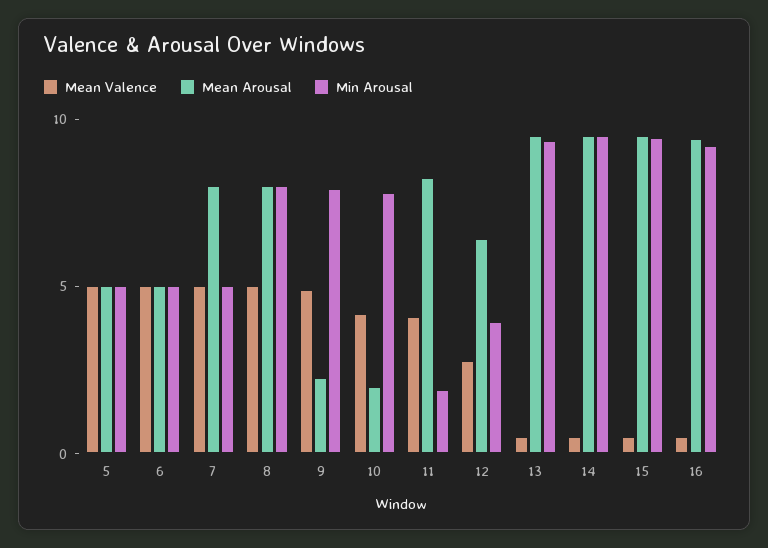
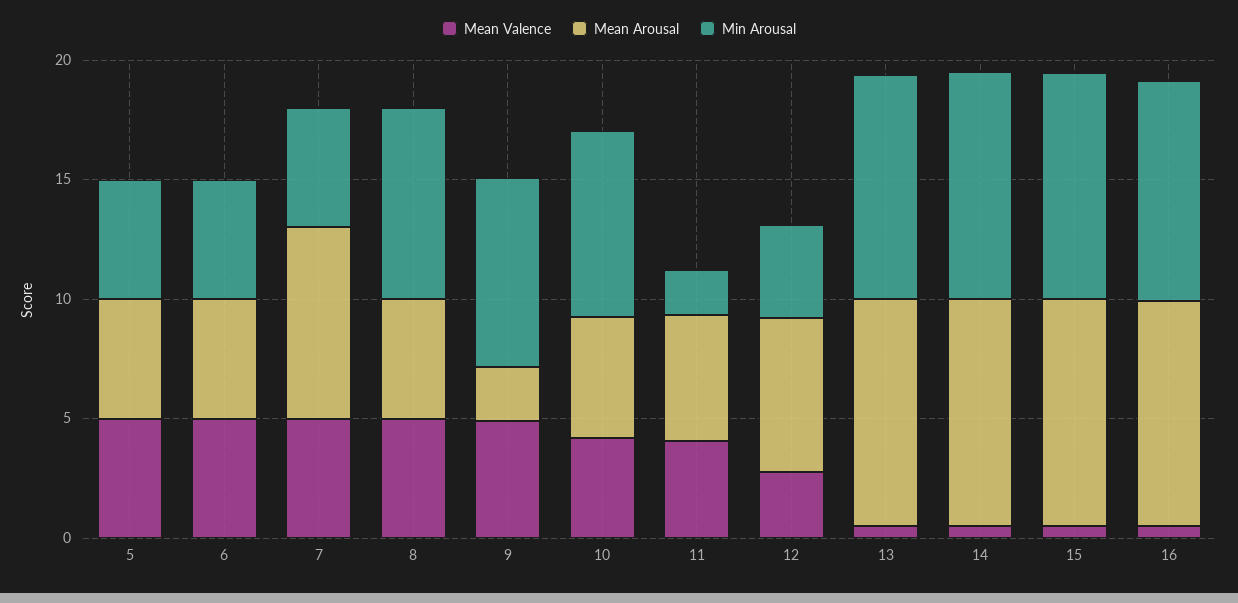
  {
    "Mean Valence": {
      "5": 5,
      "6": 5,
      "7": 5,
      "8": 5,
      "9": 5,
      "10": 4,
      "11": 4,
      "12": 3,
      "13": 1,
      "14": 1,
      "15": 1,
      "16": 1
    },
    "Mean Arousal": {
      "5": 5,
      "6": 5,
      "7": 8,
-     "8": 8,
+     "8": 5,
      "9": 2,
-     "10": 2,
+     "10": 5,
-     "11": 8,
+     "11": 5,
      "12": 6,
      "13": 9,
      "14": 10,
      "15": 9,
      "16": 9
    },
    "Min Arousal": {
      "5": 5,
      "6": 5,
      "7": 5,
      "8": 8,
      "9": 8,
      "10": 8,
      "11": 2,
      "12": 4,
      "13": 9,
      "14": 10,
      "15": 9,
      "16": 9
    }
  }

